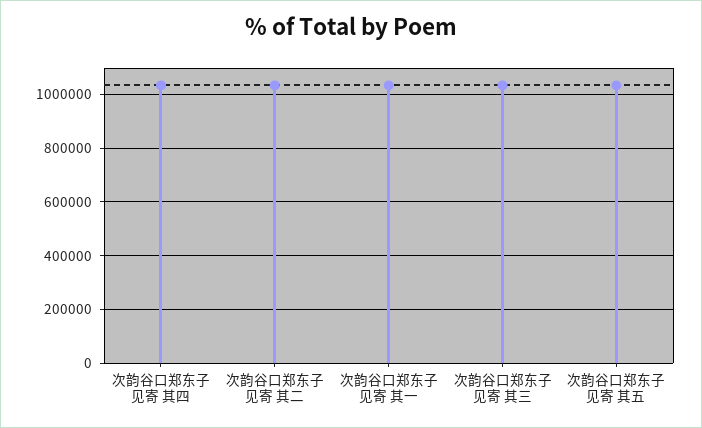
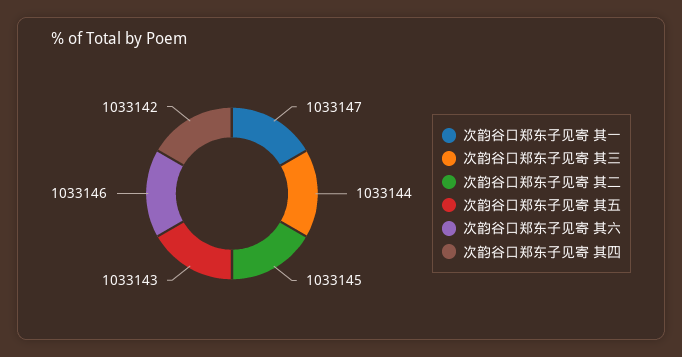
  {
    "次韵谷口郑东子见寄 其四": 1033142,
    "次韵谷口郑东子见寄 其二": 1033145,
    "次韵谷口郑东子见寄 其一": 1033147,
    "次韵谷口郑东子见寄 其三": 1033144,
-   "次韵谷口郑东子见寄 其五": 1033143
+   "次韵谷口郑东子见寄 其五": 1033143,
+   "次韵谷口郑东子见寄 其六": 1033146
  }

